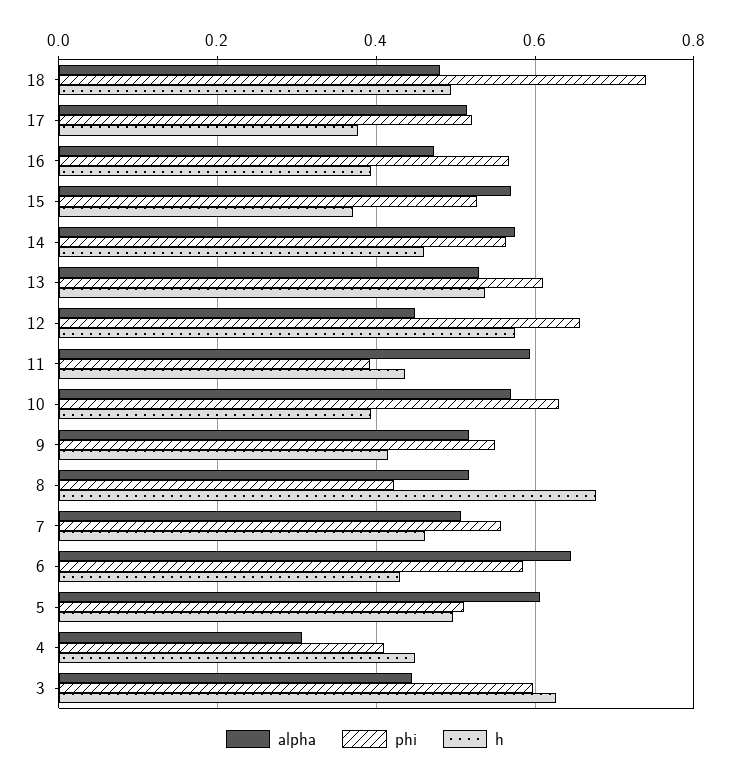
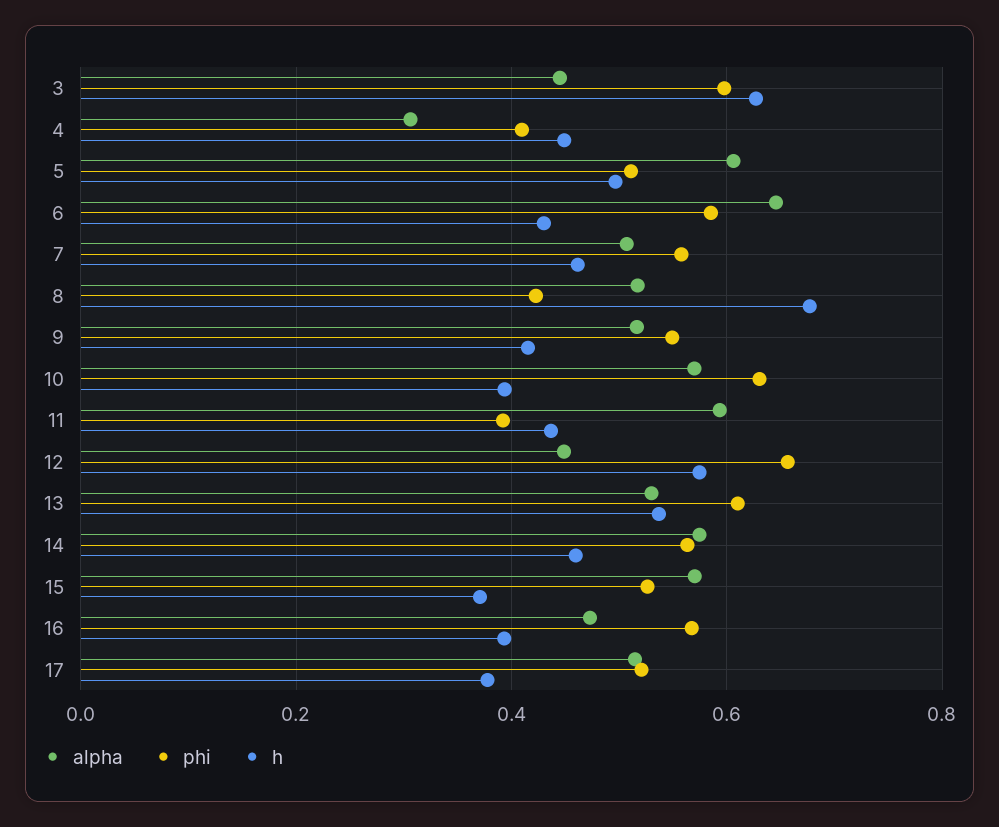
  {
    "alpha": {
-     "18": 0.48,
      "17": 0.52,
      "16": 0.48,
      "15": 0.58,
      "14": 0.58,
      "13": 0.54,
      "12": 0.44,
      "11": 0.6,
      "10": 0.56,
      "9": 0.52,
      "8": 0.52,
      "7": 0.5,
      "6": 0.64,
      "5": 0.6,
      "4": 0.3,
      "3": 0.44
    },
    "phi": {
-     "18": 0.74,
      "17": 0.52,
      "16": 0.56,
      "15": 0.52,
      "14": 0.56,
      "13": 0.62,
      "12": 0.66,
      "11": 0.4,
      "10": 0.64,
      "9": 0.54,
      "8": 0.42,
      "7": 0.56,
      "6": 0.58,
      "5": 0.52,
      "4": 0.4,
      "3": 0.6
    },
    "h": {
-     "18": 0.5,
      "17": 0.38,
      "16": 0.4,
      "15": 0.38,
      "14": 0.46,
      "13": 0.54,
      "12": 0.58,
      "11": 0.44,
      "10": 0.4,
      "9": 0.42,
      "8": 0.68,
      "7": 0.46,
      "6": 0.44,
      "5": 0.5,
      "4": 0.44,
      "3": 0.62
    }
  }

